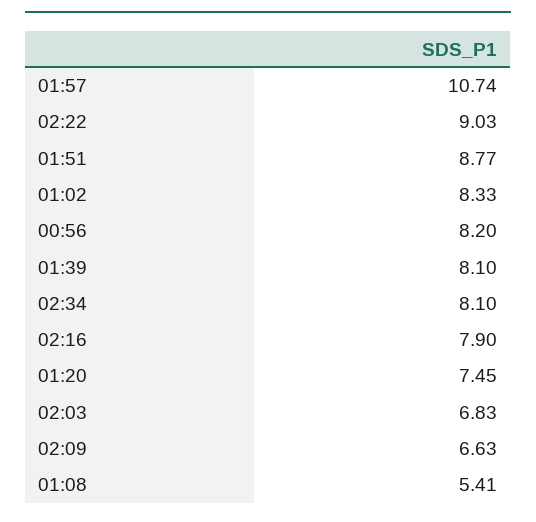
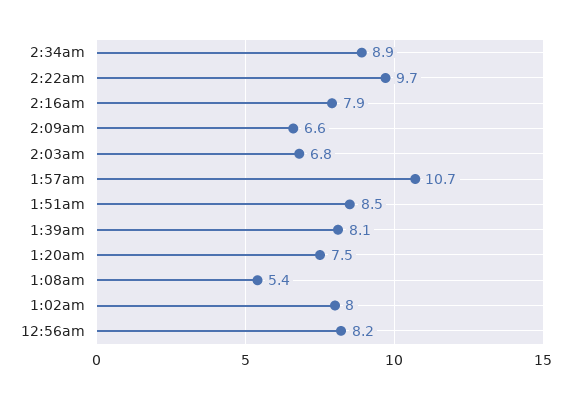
  {
    "01:57": 10.74,
-   "02:22": 9.03,
+   "02:22": 9.7,
-   "01:51": 8.77,
+   "01:51": 8.5,
-   "01:02": 8.33,
+   "01:02": 8,
    "00:56": 8.2,
    "01:39": 8.1,
-   "02:34": 8.1,
+   "02:34": 8.9,
    "02:16": 7.9,
    "01:20": 7.45,
    "02:03": 6.83,
    "02:09": 6.63,
    "01:08": 5.41
  }

